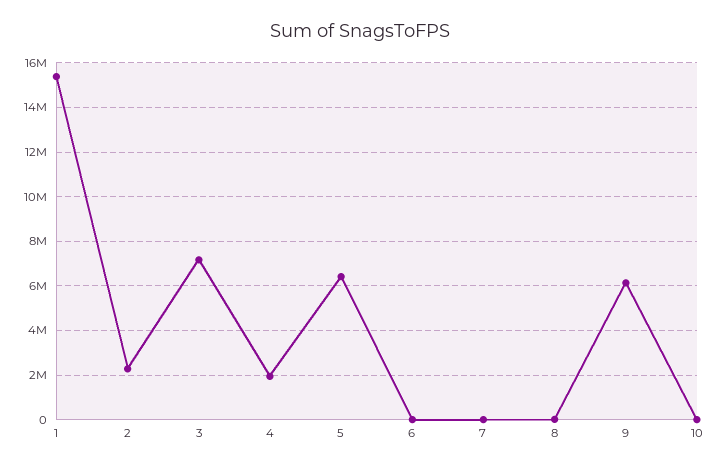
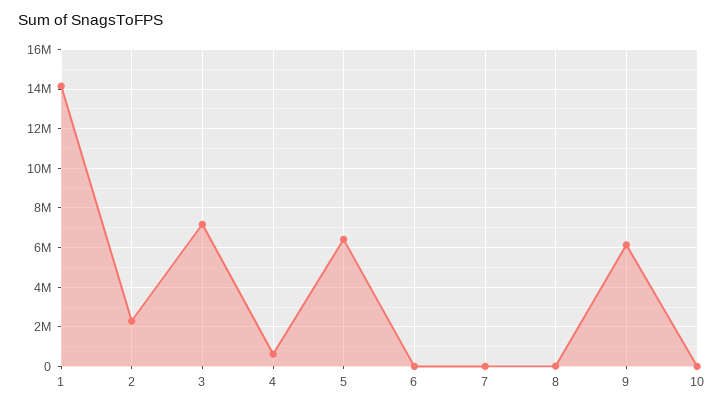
  {
-   "1": 15500000,
+   "1": 14000000,
    "2": 2500000,
    "3": 7000000,
-   "4": 2000000,
+   "4": 500000,
    "5": 6500000,
    "6": 0,
    "7": 0,
    "8": 0,
    "9": 6000000,
    "10": 0
  }

